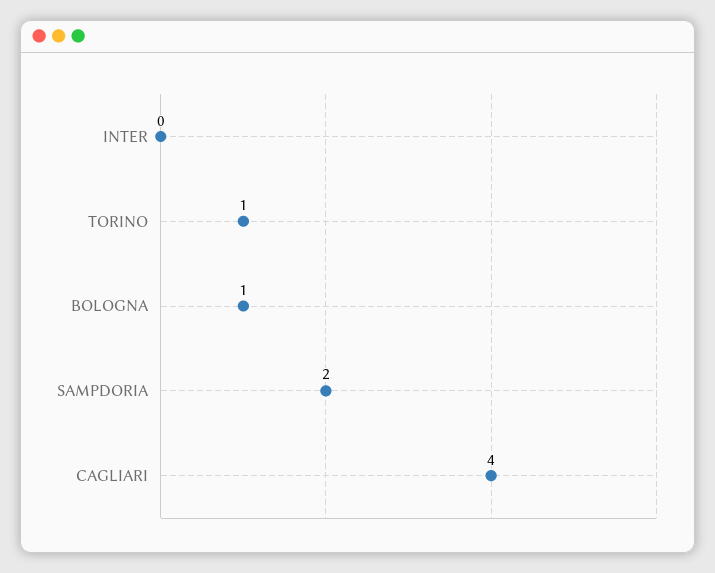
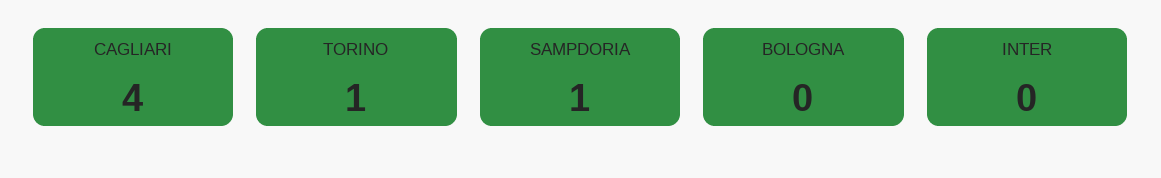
  {
    "INTER": 0,
    "TORINO": 1,
-   "BOLOGNA": 1,
+   "BOLOGNA": 0,
-   "SAMPDORIA": 2,
+   "SAMPDORIA": 1,
    "CAGLIARI": 4
  }

